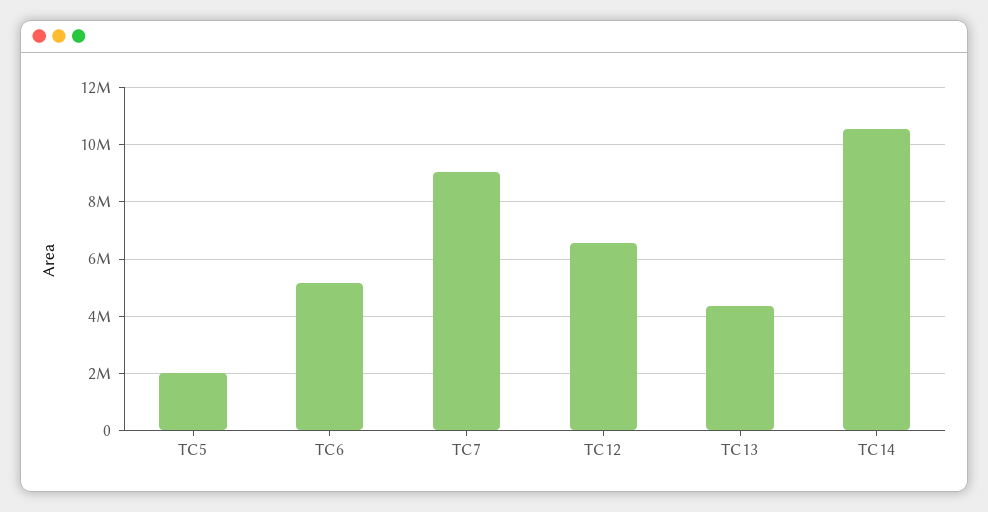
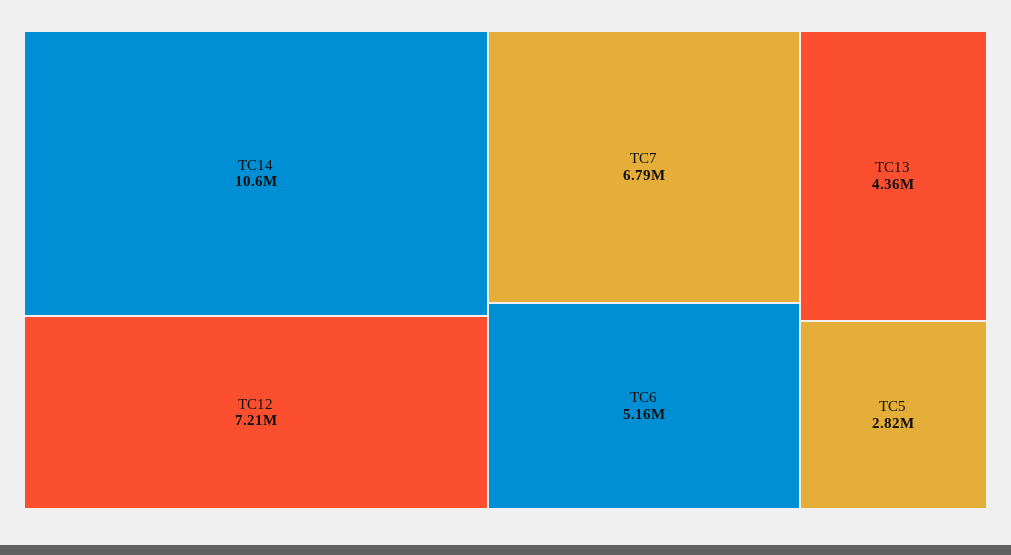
  {
-   "TC5": 2000000,
+   "TC5": 2820000,
    "TC6": 5160000,
-   "TC7": 9000000,
+   "TC7": 6790000,
-   "TC12": 6500000,
+   "TC12": 7210000,
    "TC13": 4360000,
    "TC14": 10600000
  }

